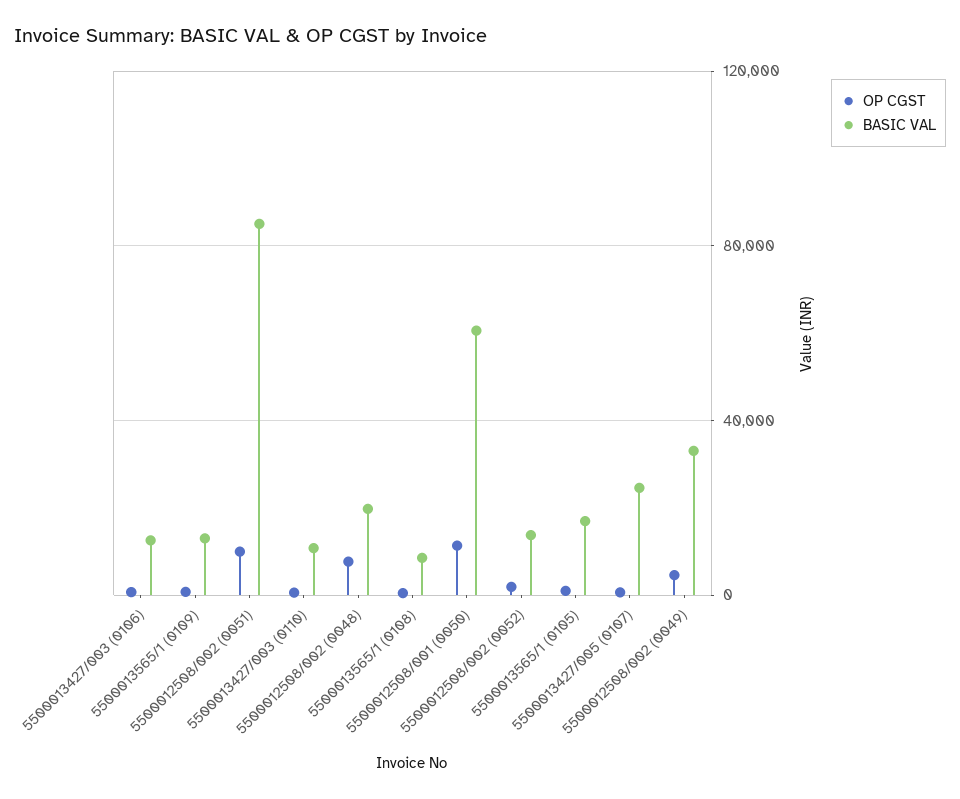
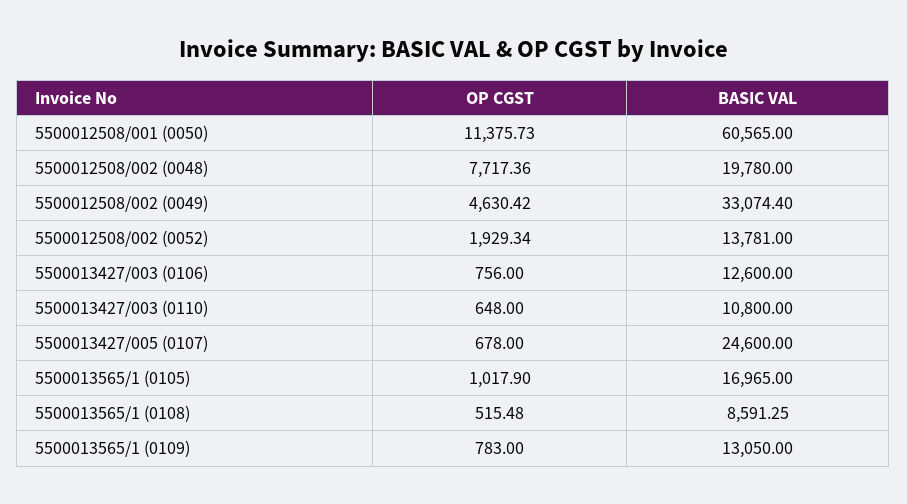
  {
    "OP CGST": {
      "5500013427/003 (0106)": 756,
      "5500013565/1 (0109)": 783,
-     "5500012508/002 (0051)": 10000,
      "5500013427/003 (0110)": 648,
      "5500012508/002 (0048)": 7717.36,
      "5500013565/1 (0108)": 515.48,
      "5500012508/001 (0050)": 11375.73,
      "5500012508/002 (0052)": 1929.34,
      "5500013565/1 (0105)": 1017.9,
      "5500013427/005 (0107)": 678,
      "5500012508/002 (0049)": 4630.42
    },
    "BASIC VAL": {
      "5500013427/003 (0106)": 12600,
      "5500013565/1 (0109)": 13050,
-     "5500012508/002 (0051)": 85000,
      "5500013427/003 (0110)": 10800,
      "5500012508/002 (0048)": 19780,
      "5500013565/1 (0108)": 8591.25,
      "5500012508/001 (0050)": 60565,
      "5500012508/002 (0052)": 13781,
      "5500013565/1 (0105)": 16965,
      "5500013427/005 (0107)": 24600,
      "5500012508/002 (0049)": 33074.4
    }
  }

